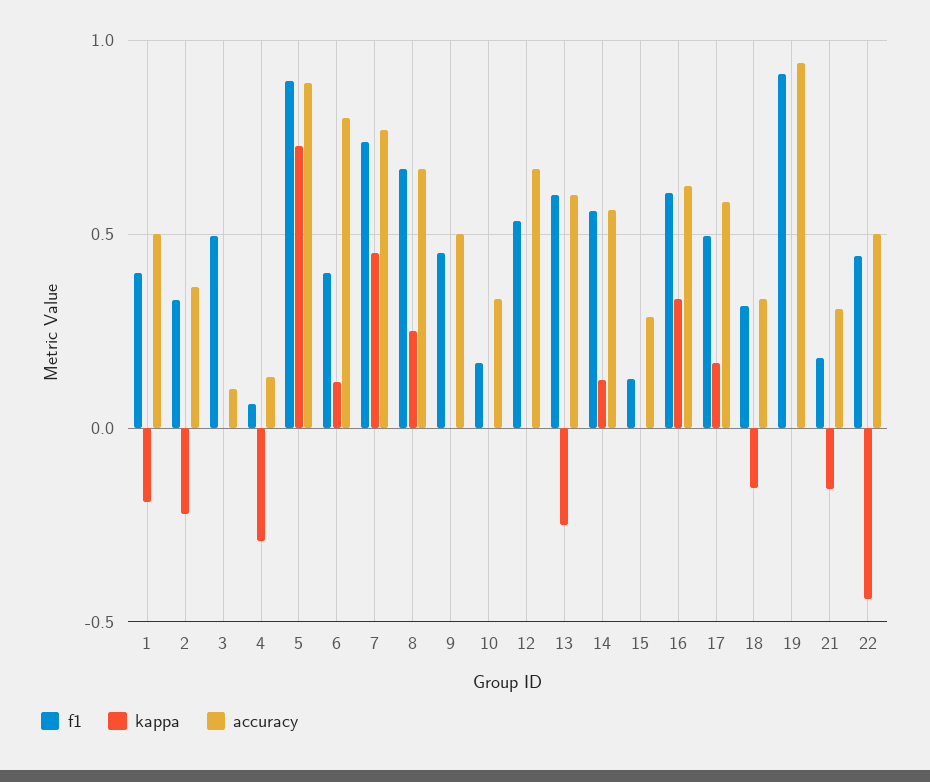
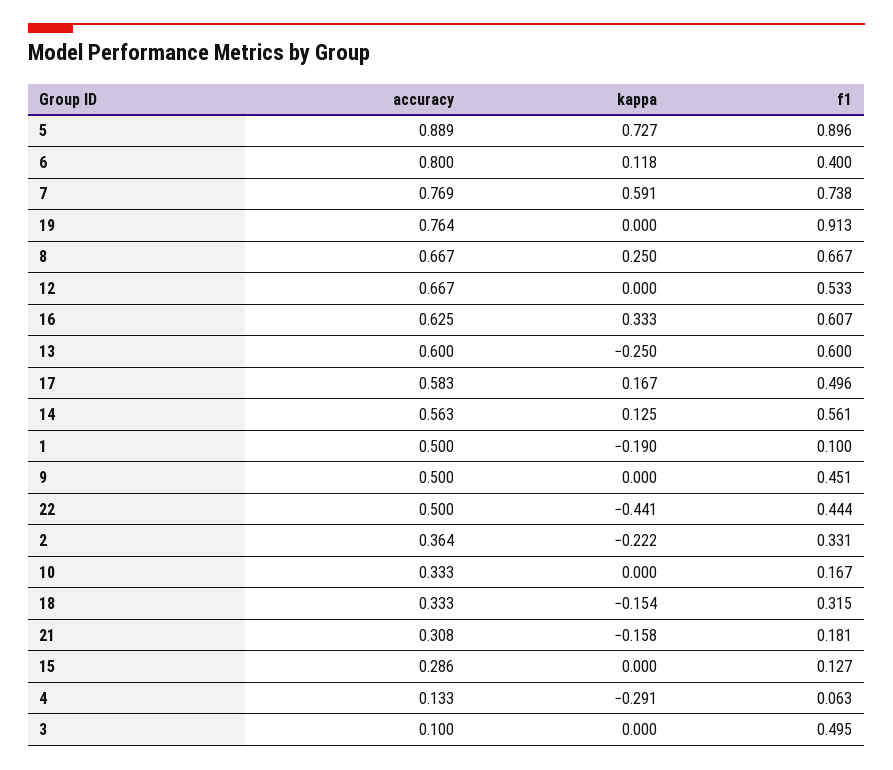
  {
    "f1": {
-     "1": 0.4,
+     "1": 0.1,
      "2": 0.331,
      "3": 0.495,
      "4": 0.063,
      "5": 0.896,
      "6": 0.4,
      "7": 0.738,
      "8": 0.667,
      "9": 0.451,
      "10": 0.167,
      "12": 0.533,
      "13": 0.6,
      "14": 0.561,
      "15": 0.127,
      "16": 0.607,
      "17": 0.496,
      "18": 0.315,
      "19": 0.913,
      "21": 0.181,
      "22": 0.444
    },
    "kappa": {
      "1": -0.19,
      "2": -0.222,
      "3": 0,
      "4": -0.291,
      "5": 0.727,
      "6": 0.118,
-     "7": 0.45,
+     "7": 0.591,
      "8": 0.25,
      "9": 0,
      "10": 0,
      "12": 0,
      "13": -0.25,
      "14": 0.125,
      "15": 0,
      "16": 0.333,
      "17": 0.167,
      "18": -0.154,
      "19": 0,
      "21": -0.158,
      "22": -0.441
    },
    "accuracy": {
      "1": 0.5,
      "2": 0.364,
      "3": 0.1,
      "4": 0.133,
      "5": 0.889,
      "6": 0.8,
      "7": 0.769,
      "8": 0.667,
      "9": 0.5,
      "10": 0.333,
      "12": 0.667,
      "13": 0.6,
      "14": 0.563,
      "15": 0.286,
      "16": 0.625,
      "17": 0.583,
      "18": 0.333,
-     "19": 0.95,
+     "19": 0.764,
      "21": 0.308,
      "22": 0.5
    }
  }

